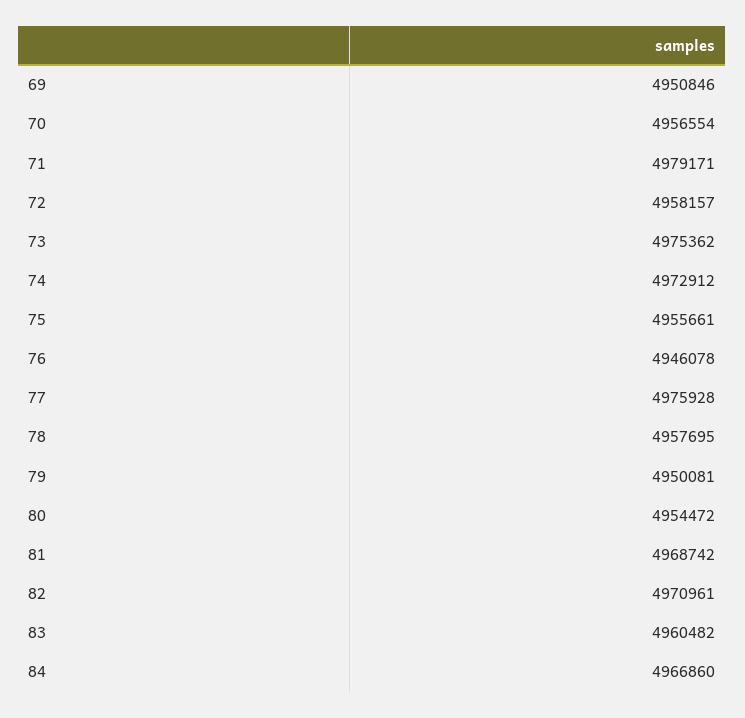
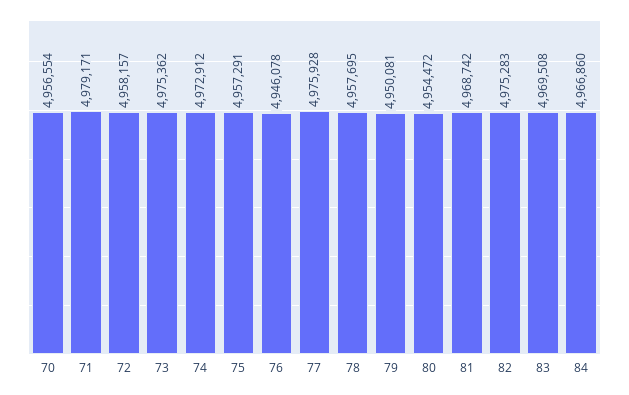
  {
-   "69": 4950846,
    "70": 4956554,
    "71": 4979171,
    "72": 4958157,
    "73": 4975362,
    "74": 4972912,
-   "75": 4955661,
+   "75": 4957291,
    "76": 4946078,
    "77": 4975928,
    "78": 4957695,
    "79": 4950081,
    "80": 4954472,
    "81": 4968742,
-   "82": 4970961,
+   "82": 4975283,
-   "83": 4960482,
+   "83": 4969508,
    "84": 4966860
  }

